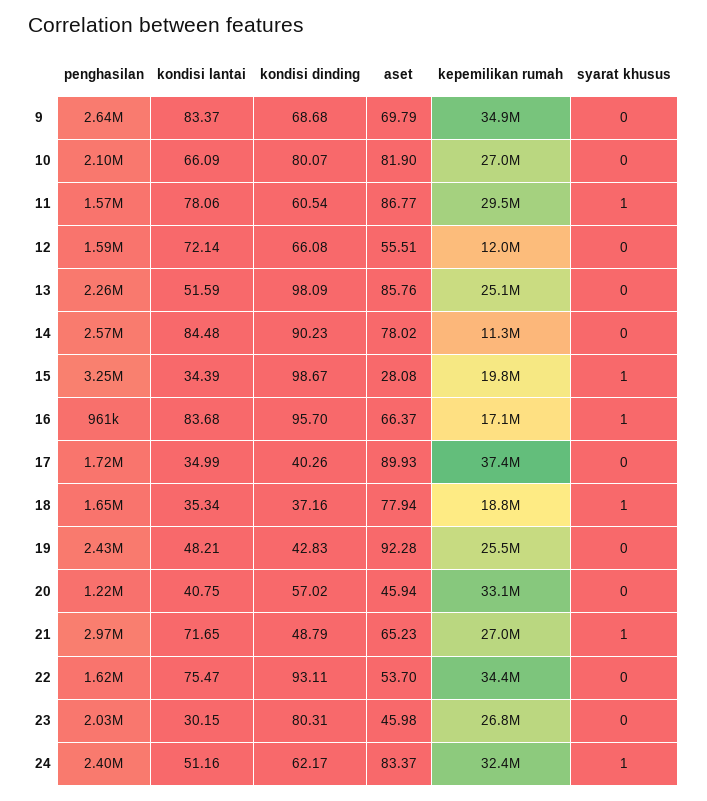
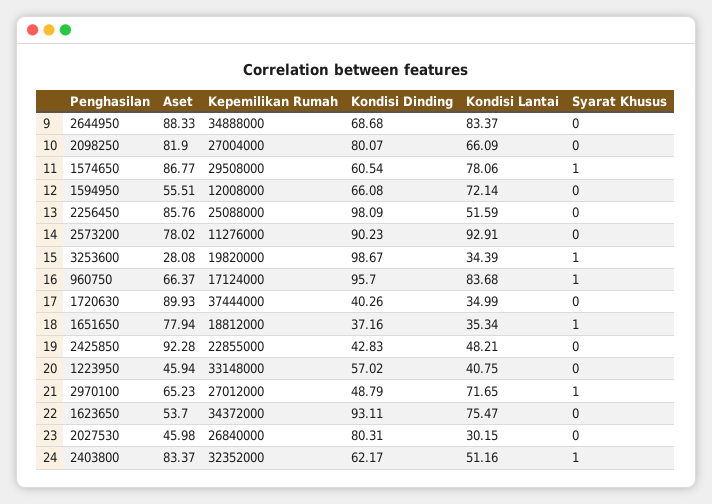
  {
    "penghasilan": {
      "9": 2644950,
      "10": 2098250,
      "11": 1574650,
      "12": 1594950,
      "13": 2256450,
      "14": 2573200,
      "15": 3253600,
      "16": 960750,
      "17": 1720630,
      "18": 1651650,
      "19": 2425850,
      "20": 1223950,
      "21": 2970100,
      "22": 1623650,
      "23": 2027530,
      "24": 2403800
    },
    "kondisi lantai": {
      "9": 83.37,
      "10": 66.09,
      "11": 78.06,
      "12": 72.14,
      "13": 51.59,
-     "14": 84.48,
+     "14": 92.91,
      "15": 34.39,
      "16": 83.68,
      "17": 34.99,
      "18": 35.34,
      "19": 48.21,
      "20": 40.75,
      "21": 71.65,
      "22": 75.47,
      "23": 30.15,
      "24": 51.16
    },
    "kondisi dinding": {
      "9": 68.68,
      "10": 80.07,
      "11": 60.54,
      "12": 66.08,
      "13": 98.09,
      "14": 90.23,
      "15": 98.67,
      "16": 95.7,
      "17": 40.26,
      "18": 37.16,
      "19": 42.83,
      "20": 57.02,
      "21": 48.79,
      "22": 93.11,
      "23": 80.31,
      "24": 62.17
    },
    "aset": {
-     "9": 69.79,
+     "9": 88.33,
      "10": 81.9,
      "11": 86.77,
      "12": 55.51,
      "13": 85.76,
      "14": 78.02,
      "15": 28.08,
      "16": 66.37,
      "17": 89.93,
      "18": 77.94,
      "19": 92.28,
      "20": 45.94,
      "21": 65.23,
      "22": 53.7,
      "23": 45.98,
      "24": 83.37
    },
    "kepemilikan rumah": {
      "9": 34888000,
      "10": 27004000,
      "11": 29508000,
      "12": 12008000,
      "13": 25088000,
      "14": 11276000,
      "15": 19820000,
      "16": 17124000,
      "17": 37444000,
      "18": 18812000,
-     "19": 25500000,
+     "19": 22855000,
      "20": 33148000,
      "21": 27012000,
      "22": 34372000,
      "23": 26840000,
      "24": 32352000
    },
    "syarat khusus": {
      "9": 0,
      "10": 0,
      "11": 1,
      "12": 0,
      "13": 0,
      "14": 0,
      "15": 1,
      "16": 1,
      "17": 0,
      "18": 1,
      "19": 0,
      "20": 0,
      "21": 1,
      "22": 0,
      "23": 0,
      "24": 1
    }
  }

